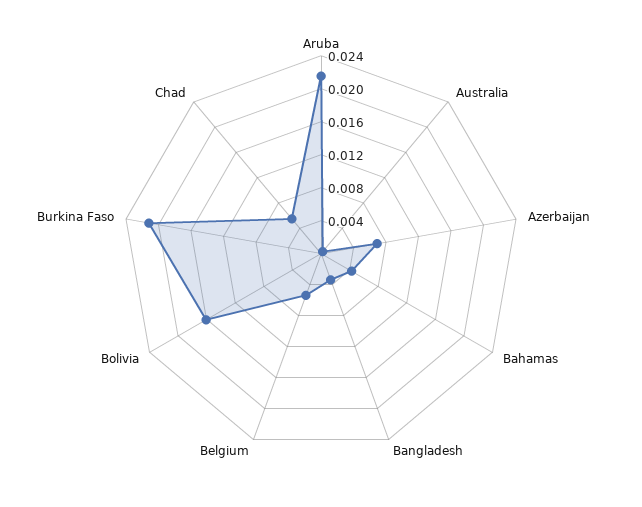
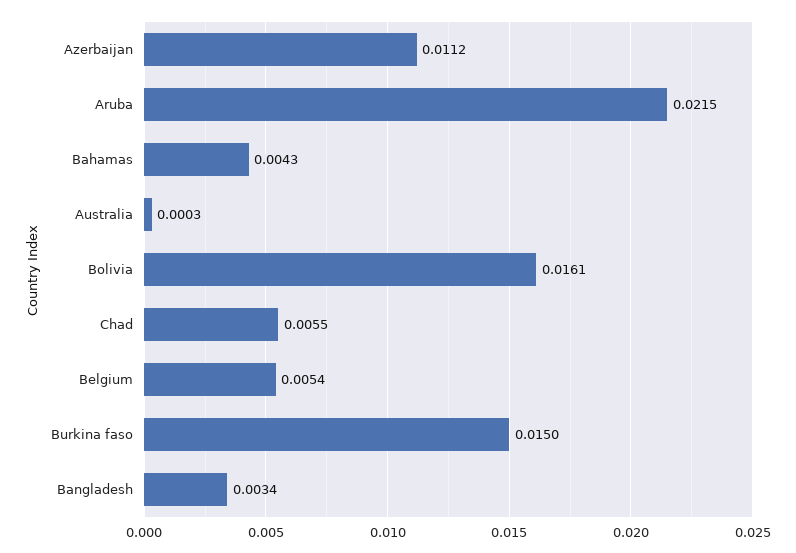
  {
    "Aruba": 0.0215,
    "Australia": 0.0003,
-   "Azerbaijan": 0.007,
+   "Azerbaijan": 0.0112,
    "Bahamas": 0.0043,
    "Bangladesh": 0.0034,
    "Belgium": 0.0054,
    "Bolivia": 0.0161,
-   "Burkina Faso": 0.021,
+   "Burkina Faso": 0.015,
    "Chad": 0.0055
  }

